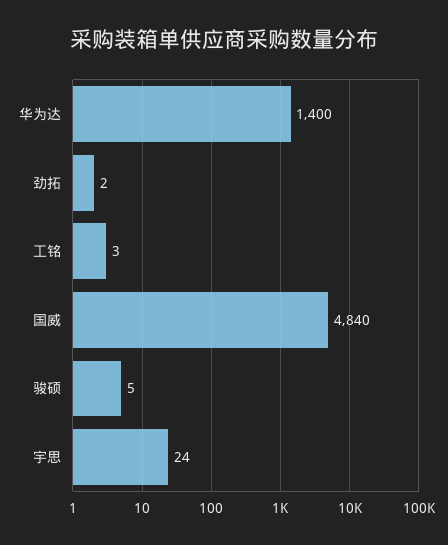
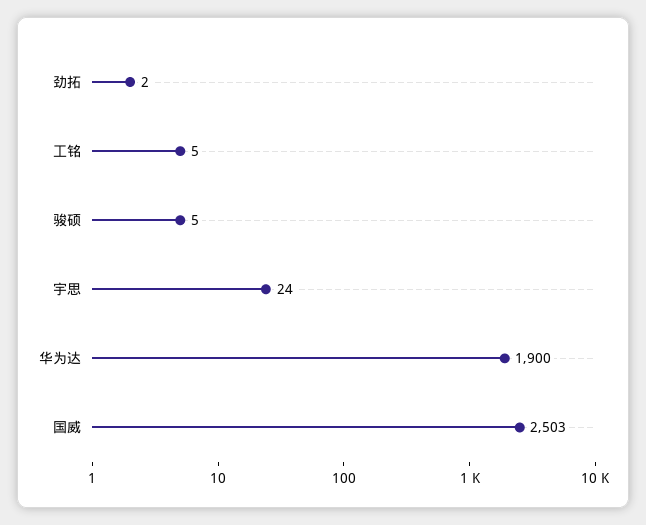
  {
-   "华为达": 1400,
+   "华为达": 1900,
    "劲拓": 2,
-   "工铭": 3,
+   "工铭": 5,
-   "国威": 4840,
+   "国威": 2503,
    "骏硕": 5,
    "宇思": 24
  }

